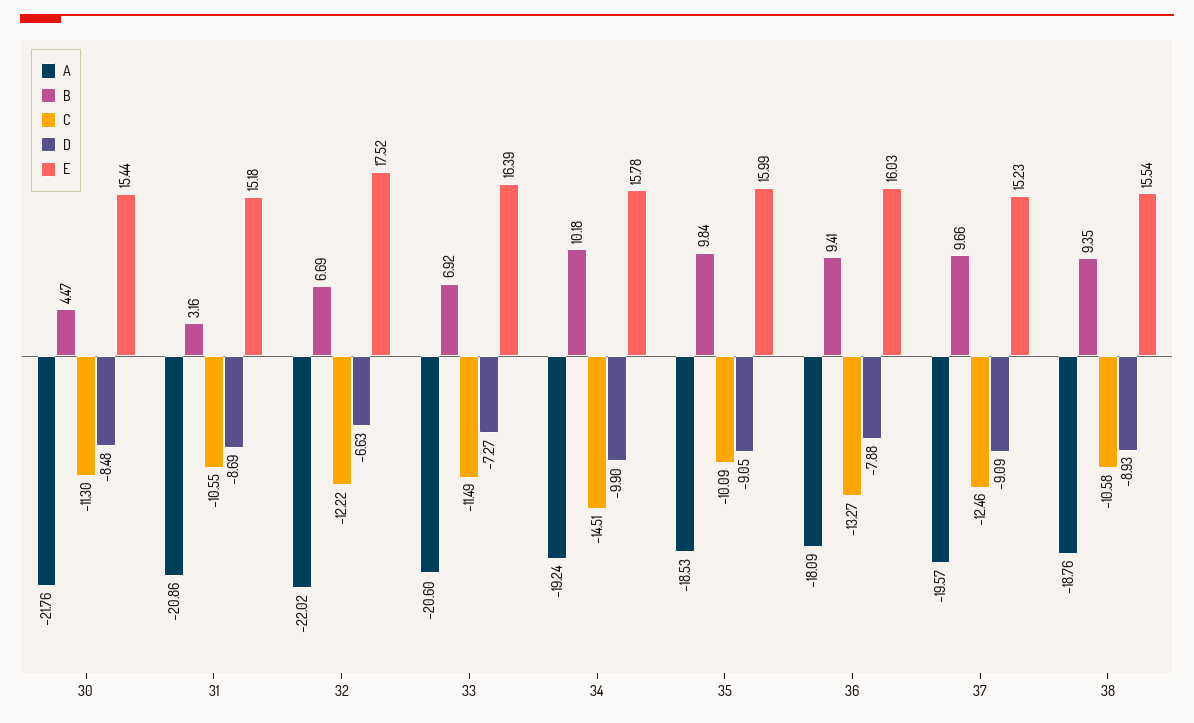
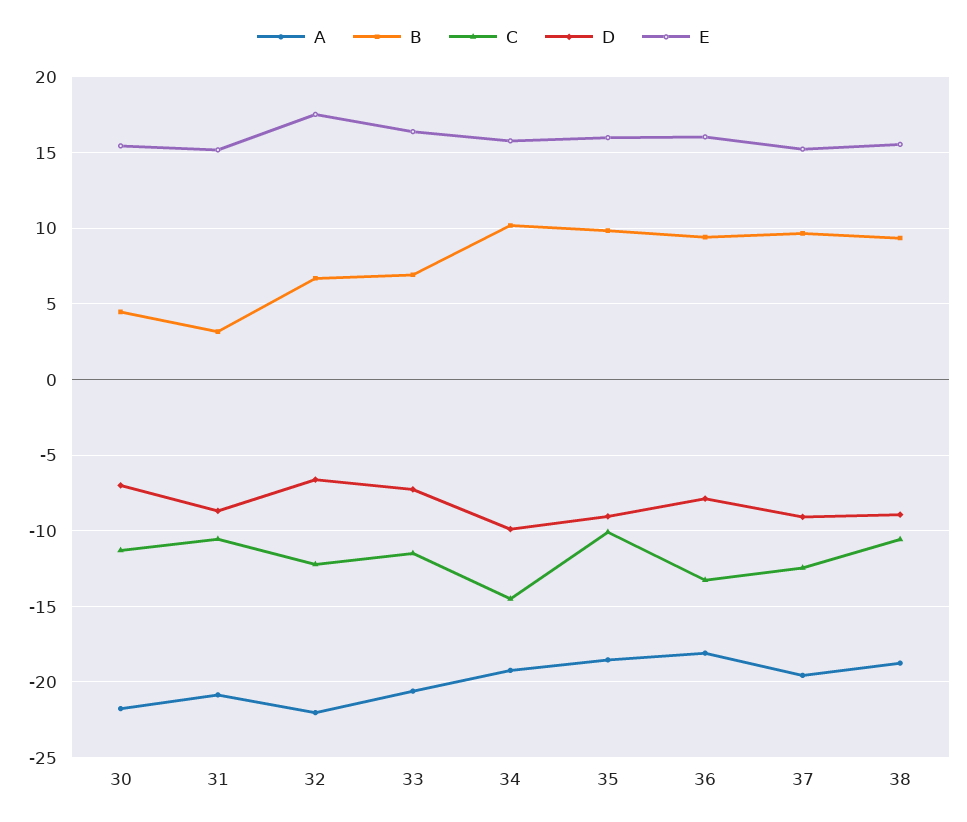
  {
    "A": {
      "30": -21.76,
      "31": -20.86,
      "32": -22.02,
      "33": -20.6,
      "34": -19.24,
      "35": -18.53,
      "36": -18.09,
      "37": -19.57,
      "38": -18.76
    },
    "B": {
      "30": 4.47,
      "31": 3.16,
      "32": 6.69,
      "33": 6.92,
      "34": 10.18,
      "35": 9.84,
      "36": 9.41,
      "37": 9.66,
      "38": 9.35
    },
    "C": {
      "30": -11.3,
      "31": -10.55,
      "32": -12.22,
      "33": -11.49,
      "34": -14.51,
      "35": -10.09,
      "36": -13.27,
      "37": -12.46,
      "38": -10.58
    },
    "D": {
-     "30": -8.48,
+     "30": -7,
      "31": -8.69,
      "32": -6.63,
      "33": -7.27,
      "34": -9.9,
      "35": -9.05,
      "36": -7.88,
      "37": -9.09,
      "38": -8.93
    },
    "E": {
      "30": 15.44,
      "31": 15.18,
      "32": 17.52,
      "33": 16.39,
      "34": 15.78,
      "35": 15.99,
      "36": 16.03,
      "37": 15.23,
      "38": 15.54
    }
  }

